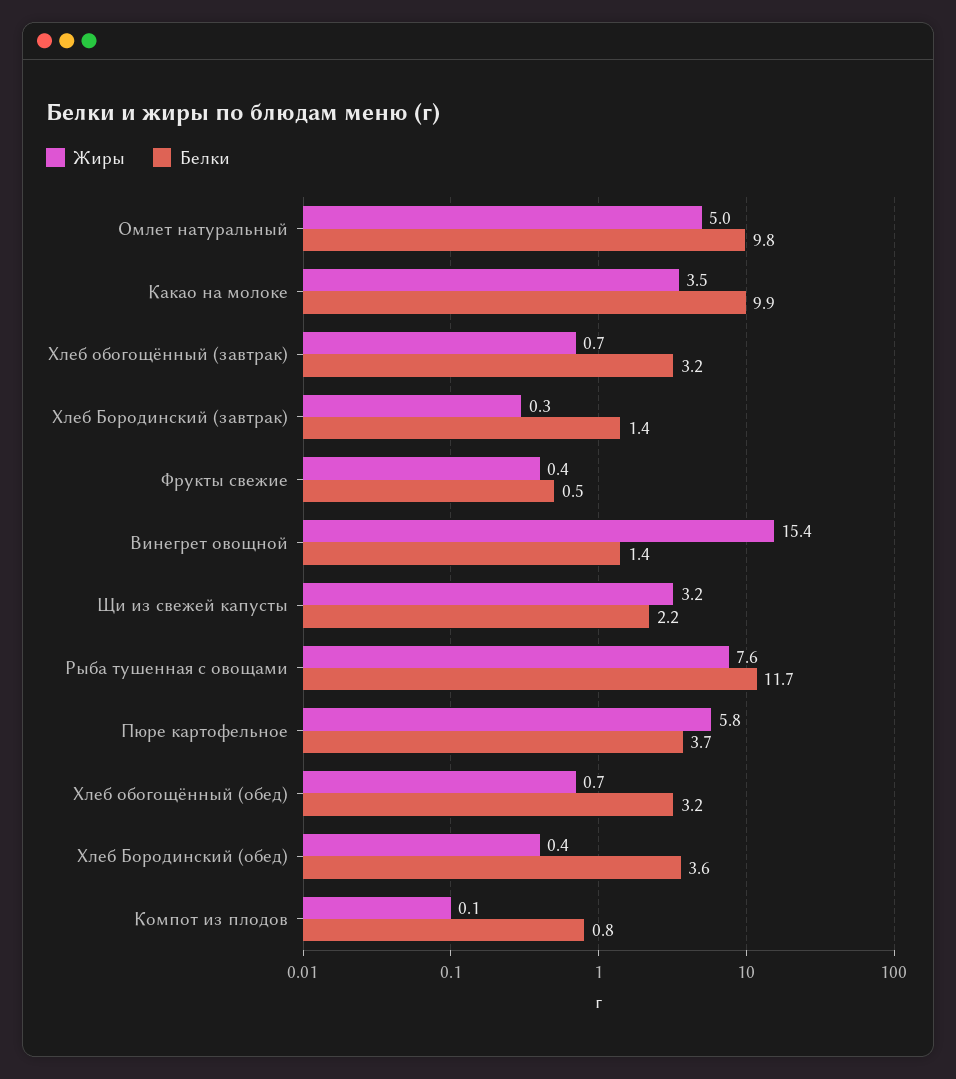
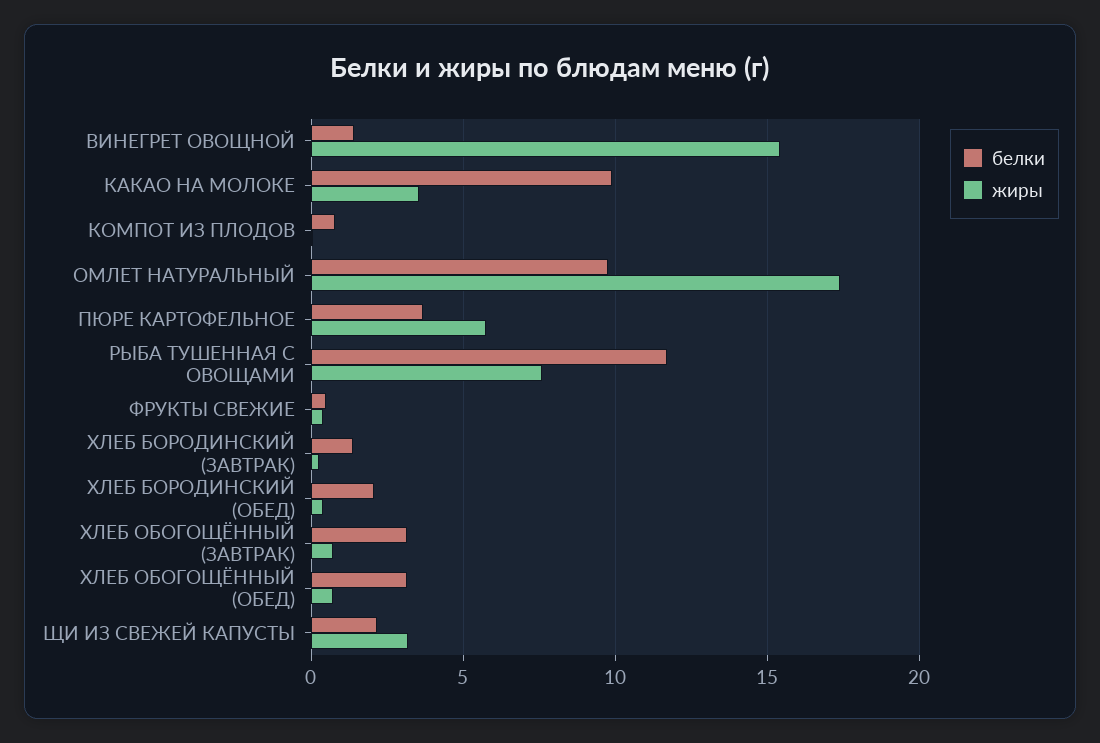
  {
    "Жиры": {
-     "Омлет натуральный": 5,
+     "Омлет натуральный": 17.5,
      "Какао на молоке": 3.5,
      "Хлеб обогощённый (завтрак)": 0.7,
      "Хлеб Бородинский (завтрак)": 0.3,
      "Фрукты свежие": 0.4,
      "Винегрет овощной": 15.4,
      "Щи из свежей капусты": 3.2,
      "Рыба тушенная с овощами": 7.6,
      "Пюре картофельное": 5.8,
      "Хлеб обогощённый (обед)": 0.7,
      "Хлеб Бородинский (обед)": 0.4,
      "Компот из плодов": 0.1
    },
    "Белки": {
      "Омлет натуральный": 9.8,
      "Какао на молоке": 9.9,
      "Хлеб обогощённый (завтрак)": 3.2,
      "Хлеб Бородинский (завтрак)": 1.4,
      "Фрукты свежие": 0.5,
      "Винегрет овощной": 1.4,
      "Щи из свежей капусты": 2.2,
      "Рыба тушенная с овощами": 11.7,
      "Пюре картофельное": 3.7,
      "Хлеб обогощённый (обед)": 3.2,
-     "Хлеб Бородинский (обед)": 3.6,
+     "Хлеб Бородинский (обед)": 2,
      "Компот из плодов": 0.8
    }
  }

